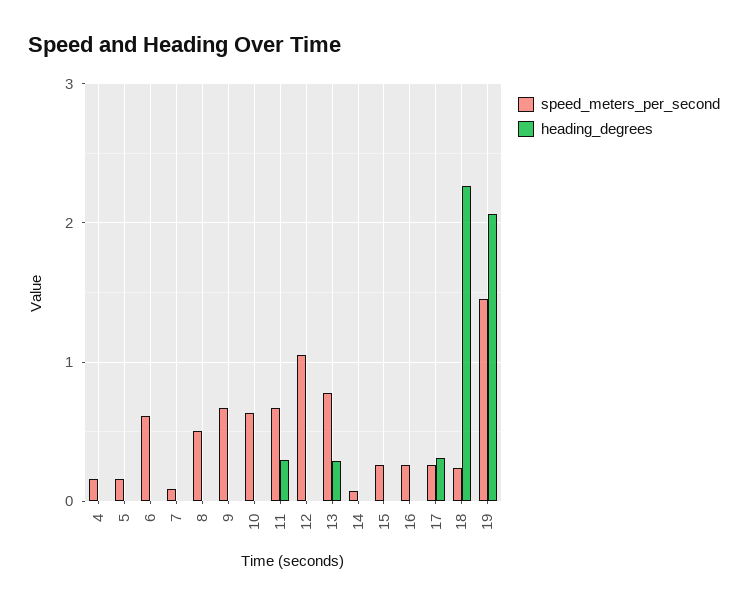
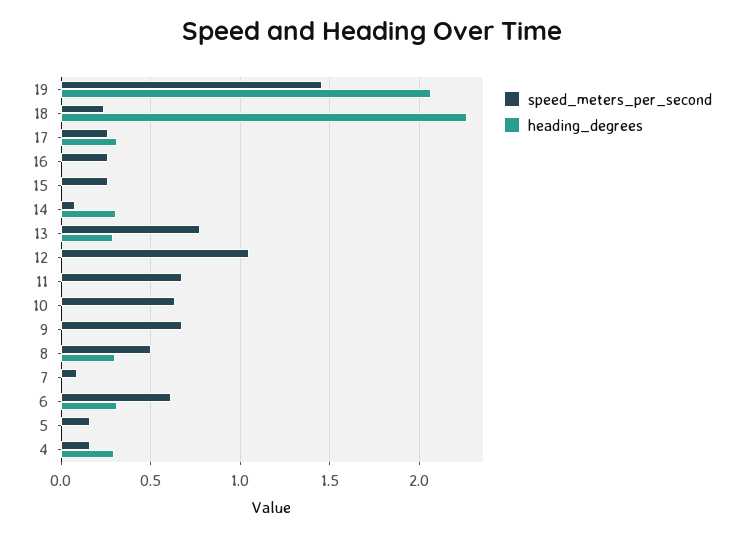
  {
    "speed_meters_per_second": {
      "4": 0.15,
      "5": 0.15,
      "6": 0.6,
      "7": 0.1,
      "8": 0.5,
      "9": 0.65,
      "10": 0.65,
      "11": 0.65,
      "12": 1.05,
      "13": 0.8,
      "14": 0.1,
      "15": 0.25,
      "16": 0.25,
      "17": 0.25,
      "18": 0.25,
      "19": 1.45
    },
    "heading_degrees": {
-     "4": 0,
+     "4": 0.3,
      "5": 0,
-     "6": 0,
+     "6": 0.3,
      "7": 0,
-     "8": 0,
+     "8": 0.3,
      "9": 0,
      "10": 0,
-     "11": 0.3,
+     "11": 0,
      "12": 0,
      "13": 0.3,
-     "14": 0,
+     "14": 0.3,
      "15": 0,
      "16": 0,
      "17": 0.3,
      "18": 2.25,
      "19": 2.05
    }
  }

